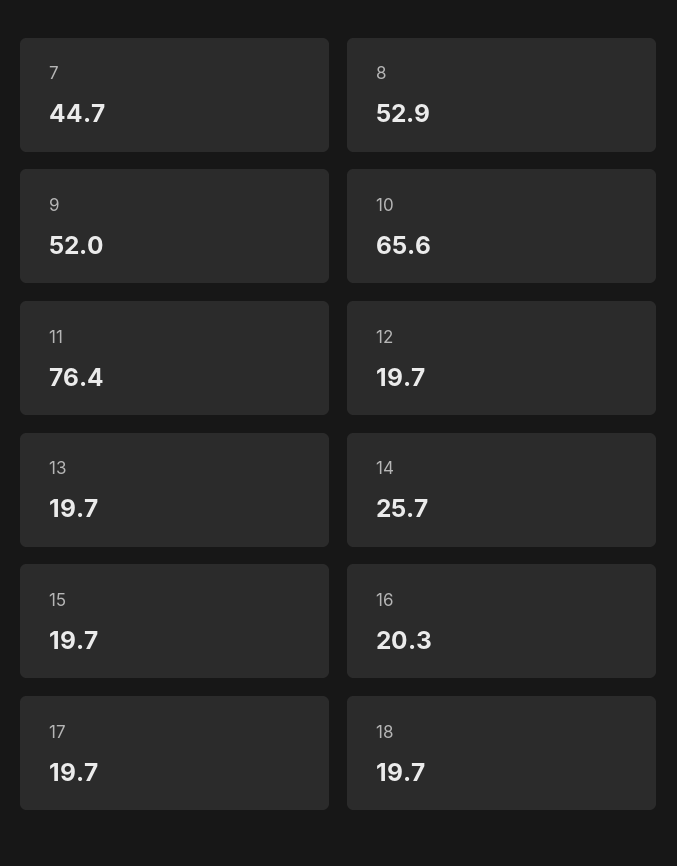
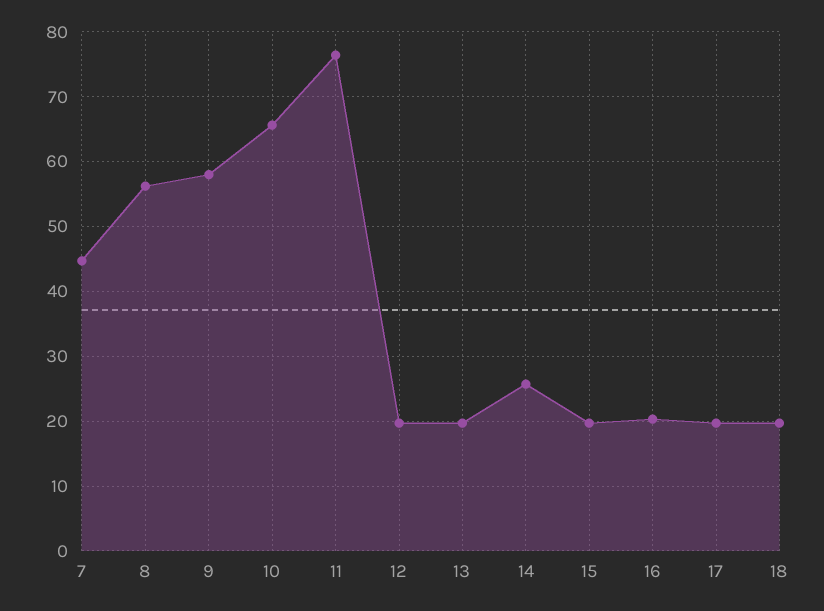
  {
    "7": 44.7,
-   "8": 52.9,
+   "8": 56,
-   "9": 52,
+   "9": 58,
    "10": 65.6,
    "11": 76.4,
    "12": 19.7,
    "13": 19.7,
    "14": 25.7,
    "15": 19.7,
    "16": 20.3,
    "17": 19.7,
    "18": 19.7
  }

